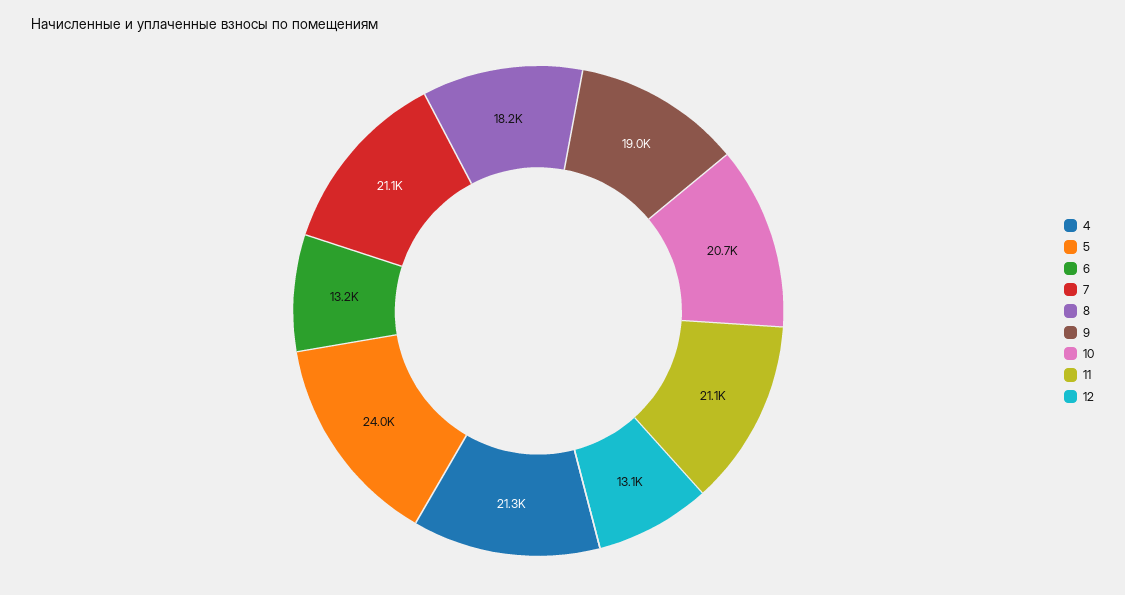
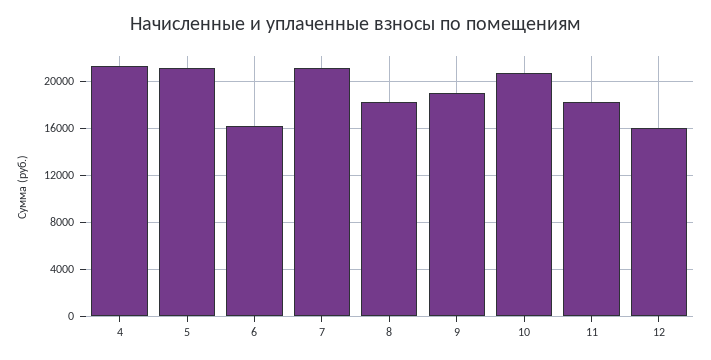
  {
    "4": 21300,
-   "5": 24000,
+   "5": 21000,
-   "6": 13200,
+   "6": 16000,
    "7": 21100,
    "8": 18200,
    "9": 19000,
    "10": 20700,
-   "11": 21100,
+   "11": 18000,
-   "12": 13100
+   "12": 16000
  }

